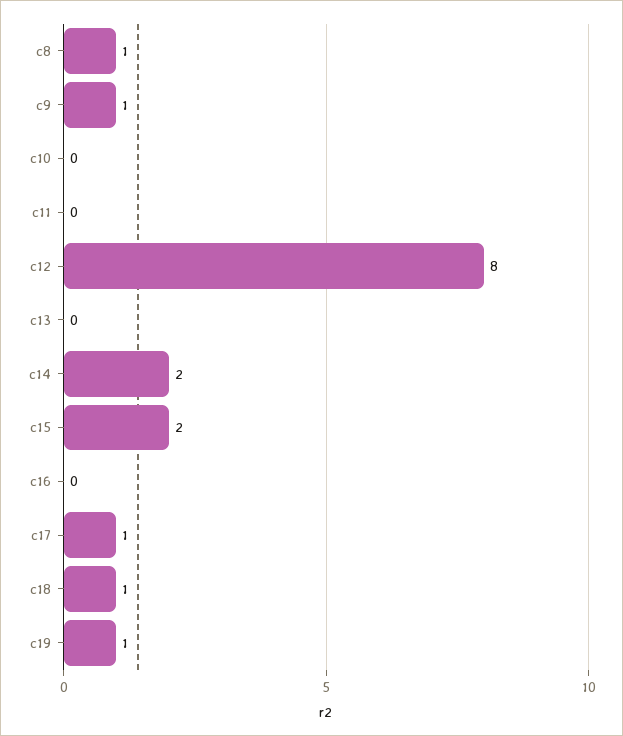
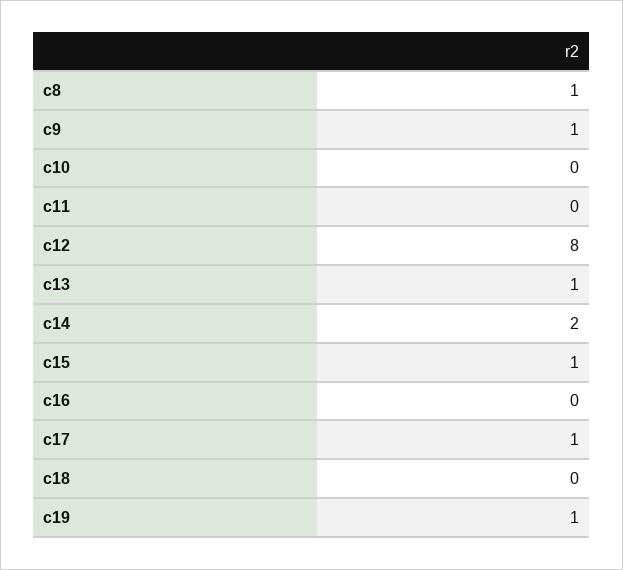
  {
    "c8": 1,
    "c9": 1,
    "c10": 0,
    "c11": 0,
    "c12": 8,
-   "c13": 0,
+   "c13": 1,
    "c14": 2,
-   "c15": 2,
+   "c15": 1,
    "c16": 0,
    "c17": 1,
-   "c18": 1,
+   "c18": 0,
    "c19": 1
  }

